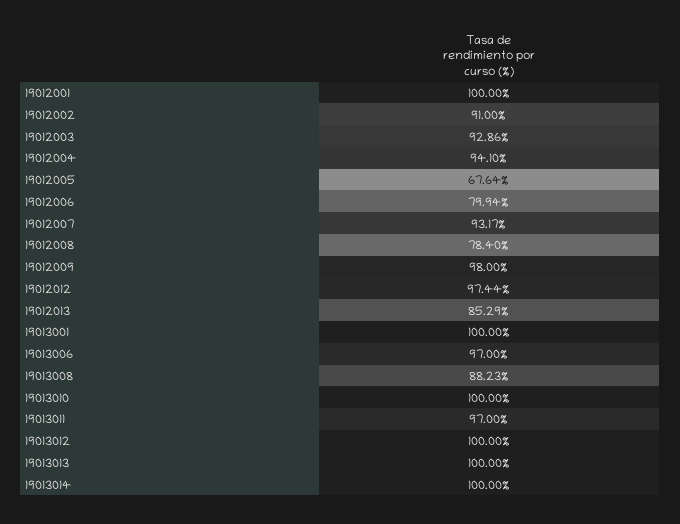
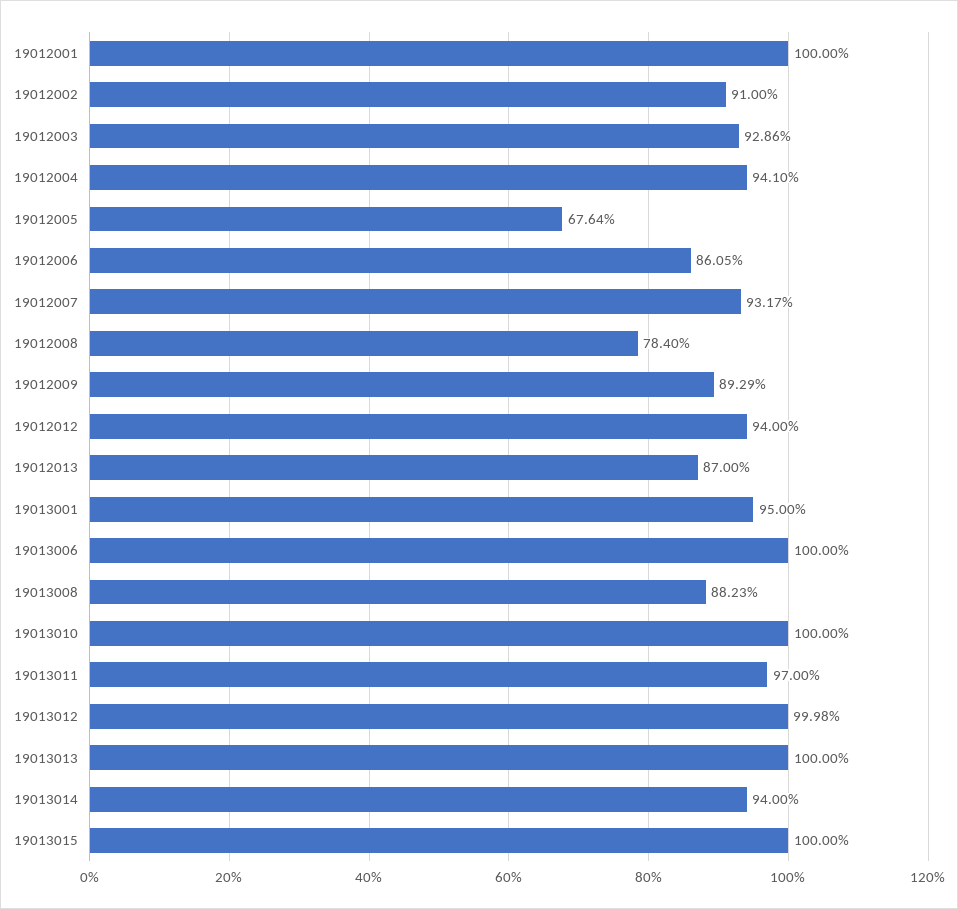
  {
    "19012001": 100,
    "19012002": 91,
    "19012003": 92.86,
    "19012004": 94.1,
    "19012005": 67.64,
-   "19012006": 79.94,
+   "19012006": 86.05,
    "19012007": 93.17,
    "19012008": 78.4,
-   "19012009": 98,
+   "19012009": 89.29,
-   "19012012": 97.44,
+   "19012012": 94,
-   "19012013": 85.29,
+   "19012013": 87,
-   "19013001": 100,
+   "19013001": 95,
-   "19013006": 97,
+   "19013006": 100,
    "19013008": 88.23,
    "19013010": 100,
    "19013011": 97,
-   "19013012": 100,
+   "19013012": 99.98,
    "19013013": 100,
-   "19013014": 100
+   "19013014": 94,
+   "19013015": 100
  }

